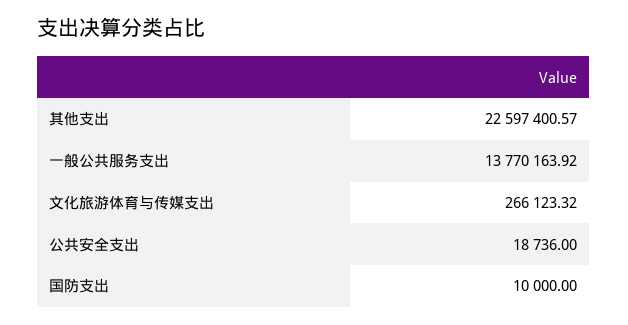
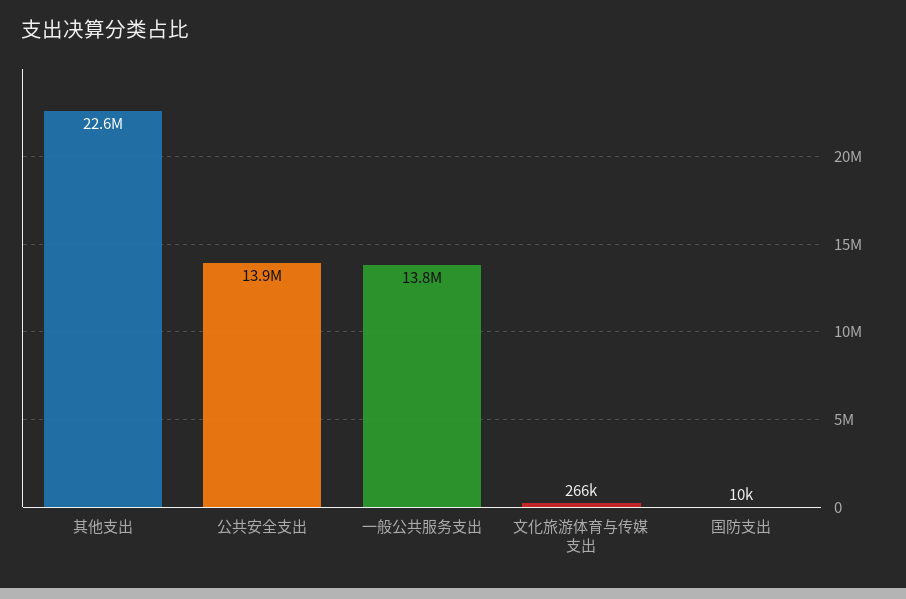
  {
    "其他支出": 22597400.57,
    "一般公共服务支出": 13770163.92,
    "文化旅游体育与传媒支出": 266123.32,
-   "公共安全支出": 18736,
+   "公共安全支出": 13900000,
    "国防支出": 10000
  }

